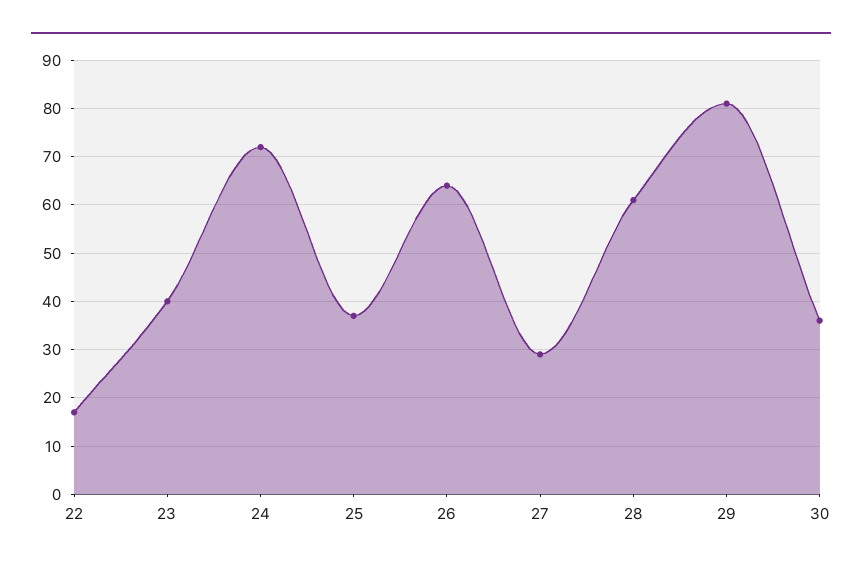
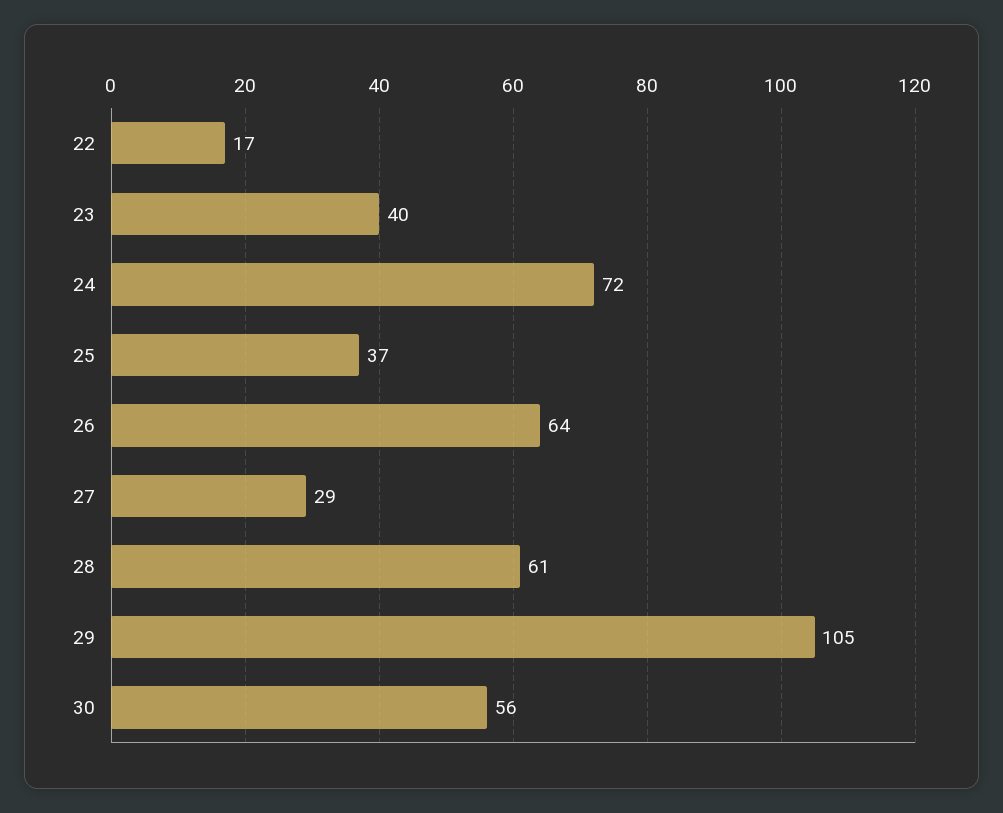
  {
    "22": 17,
    "23": 40,
    "24": 72,
    "25": 37,
    "26": 64,
    "27": 29,
    "28": 61,
-   "29": 80,
+   "29": 105,
-   "30": 35
+   "30": 56
  }

